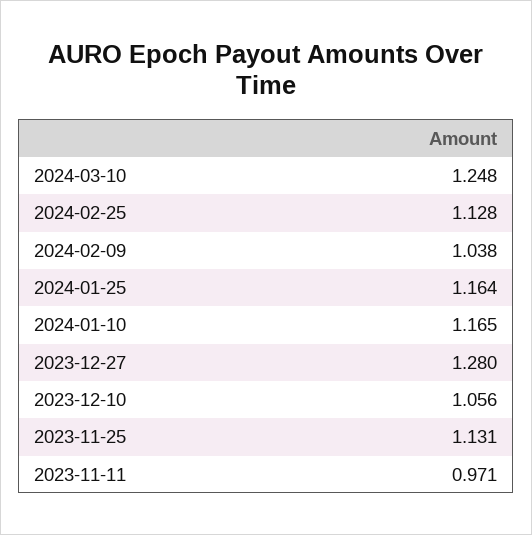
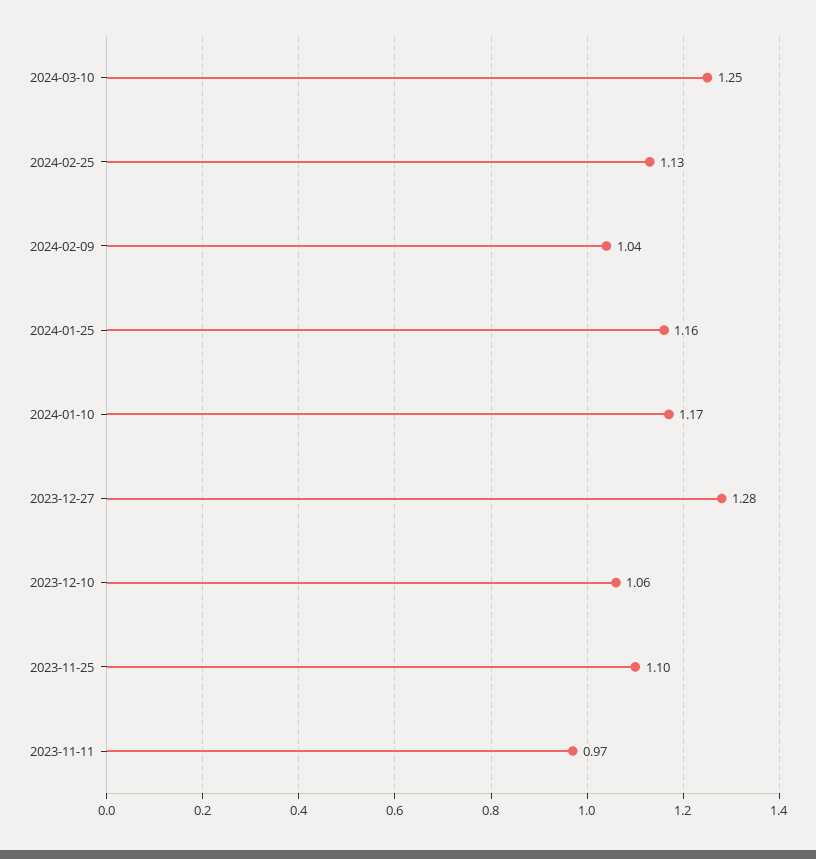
  {
    "2024-03-10": 1.248,
    "2024-02-25": 1.128,
    "2024-02-09": 1.038,
    "2024-01-25": 1.164,
    "2024-01-10": 1.165,
    "2023-12-27": 1.28,
    "2023-12-10": 1.056,
-   "2023-11-25": 1.131,
+   "2023-11-25": 1.1,
    "2023-11-11": 0.971
  }

